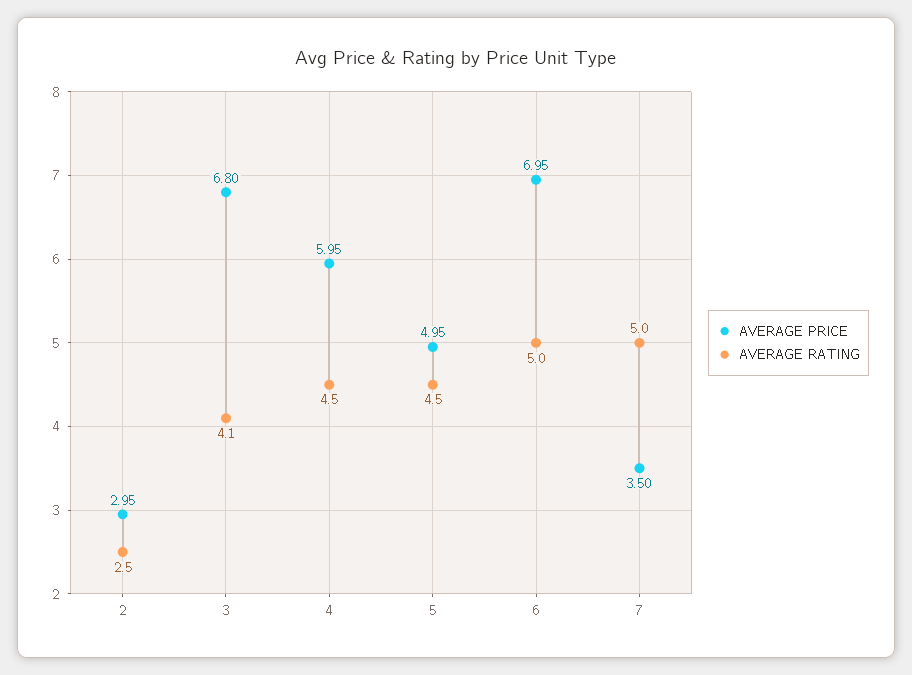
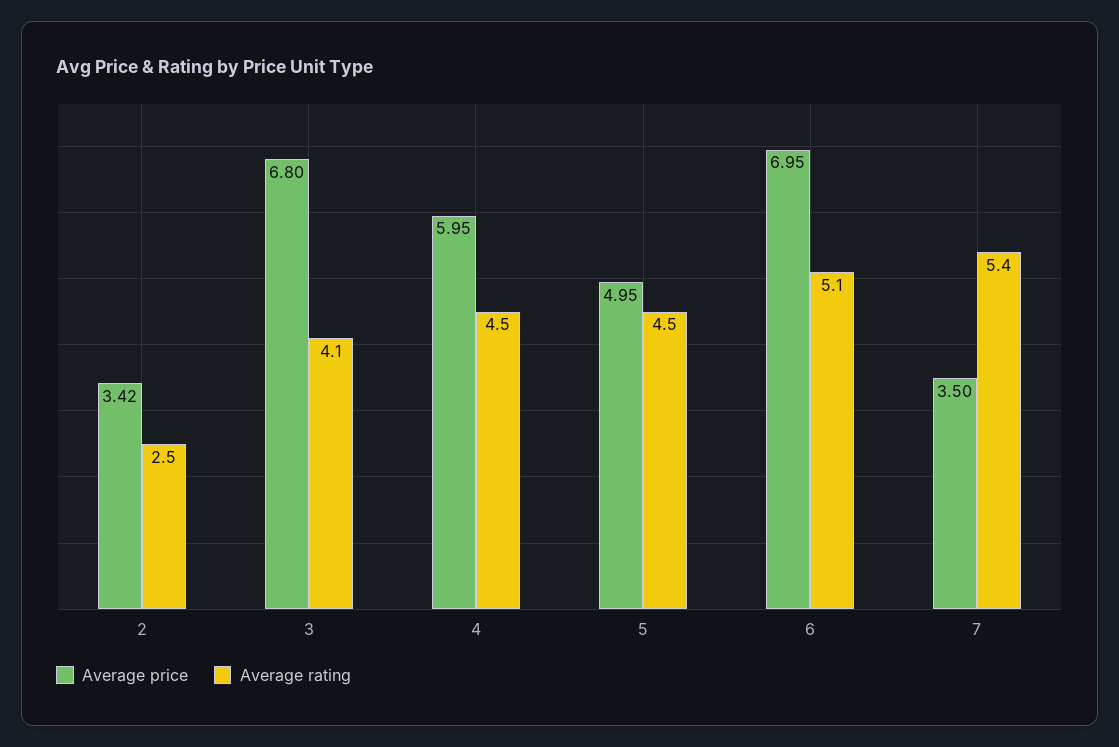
  {
    "AVERAGE PRICE": {
-     "2": 2.95,
+     "2": 3.42,
      "3": 6.8,
      "4": 5.95,
      "5": 4.95,
      "6": 6.95,
      "7": 3.5
    },
    "AVERAGE RATING": {
      "2": 2.5,
      "3": 4.1,
      "4": 4.5,
      "5": 4.5,
-     "6": 5,
+     "6": 5.1,
-     "7": 5
+     "7": 5.4
    }
  }

